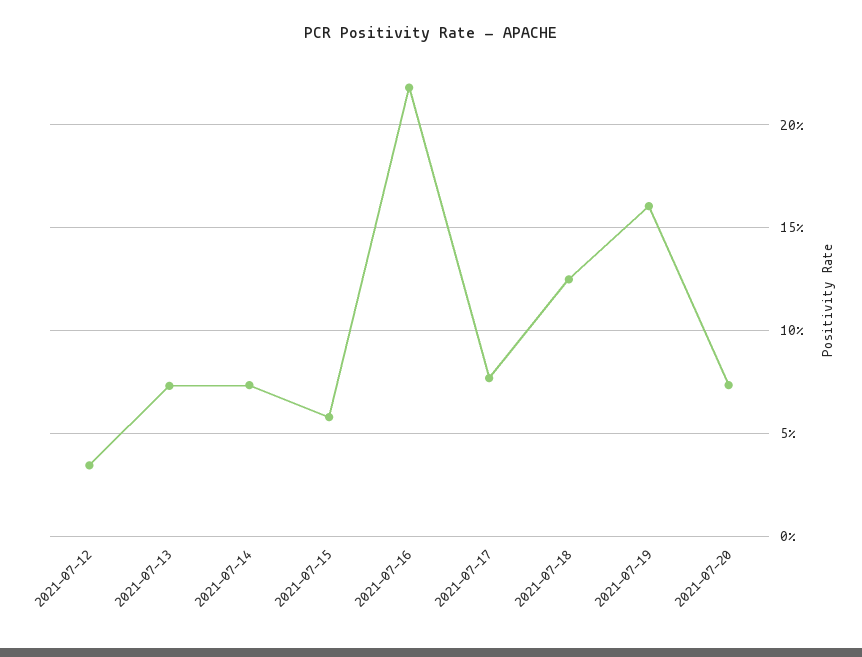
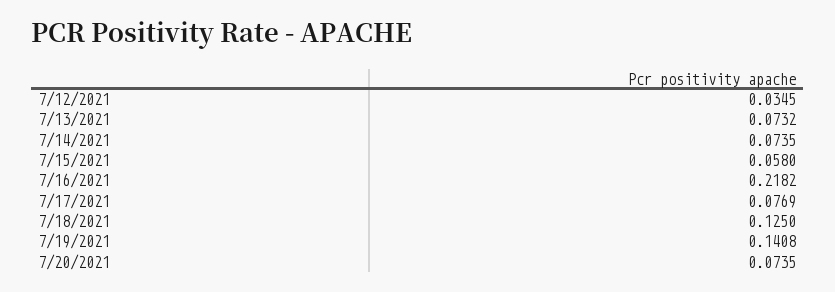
  {
    "2021-07-12": 0.0345,
    "2021-07-13": 0.0732,
    "2021-07-14": 0.0735,
    "2021-07-15": 0.058,
    "2021-07-16": 0.2182,
    "2021-07-17": 0.0769,
    "2021-07-18": 0.125,
-   "2021-07-19": 0.16,
+   "2021-07-19": 0.1408,
    "2021-07-20": 0.0735
  }

